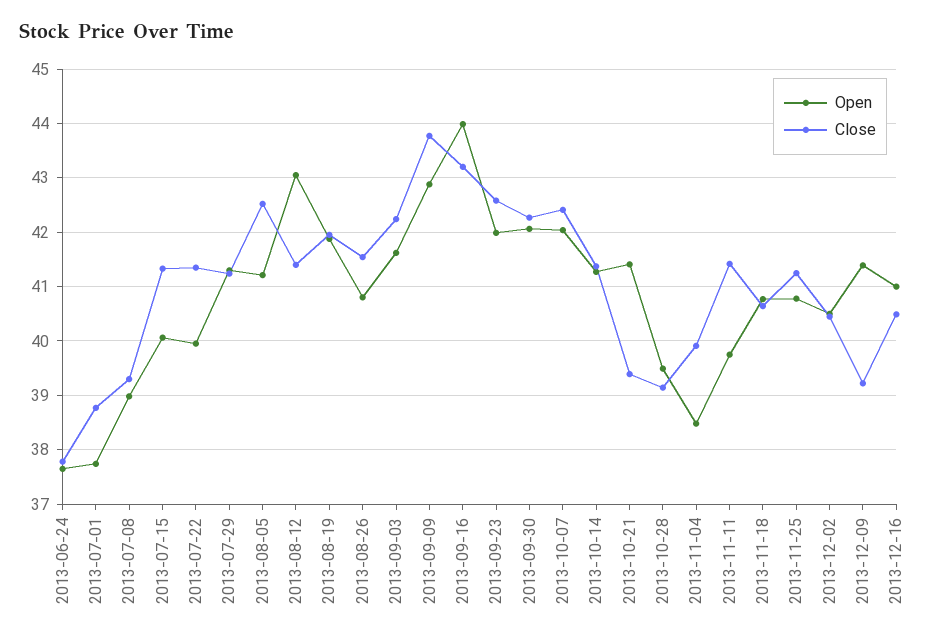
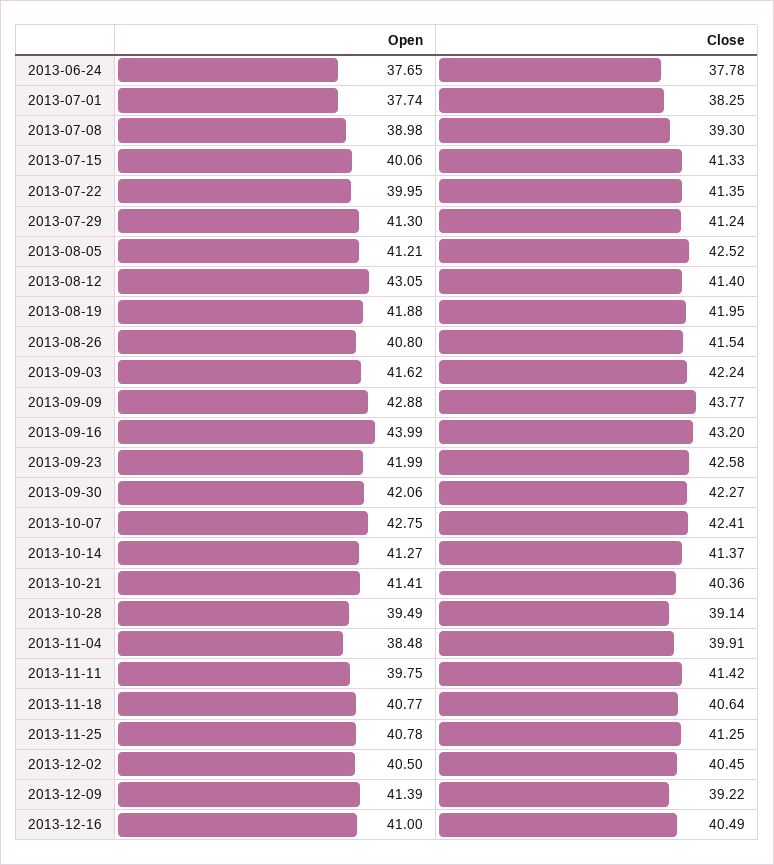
  {
    "Open": {
      "2013-06-24": 37.65,
      "2013-07-01": 37.74,
      "2013-07-08": 38.98,
      "2013-07-15": 40.06,
      "2013-07-22": 39.95,
      "2013-07-29": 41.3,
      "2013-08-05": 41.21,
      "2013-08-12": 43.05,
      "2013-08-19": 41.88,
      "2013-08-26": 40.8,
      "2013-09-03": 41.62,
      "2013-09-09": 42.88,
      "2013-09-16": 43.99,
      "2013-09-23": 41.99,
      "2013-09-30": 42.06,
-     "2013-10-07": 42,
+     "2013-10-07": 42.75,
      "2013-10-14": 41.27,
      "2013-10-21": 41.41,
      "2013-10-28": 39.49,
      "2013-11-04": 38.48,
      "2013-11-11": 39.75,
      "2013-11-18": 40.77,
      "2013-11-25": 40.78,
      "2013-12-02": 40.5,
      "2013-12-09": 41.39,
      "2013-12-16": 41
    },
    "Close": {
      "2013-06-24": 37.78,
-     "2013-07-01": 38.8,
+     "2013-07-01": 38.25,
      "2013-07-08": 39.3,
      "2013-07-15": 41.33,
      "2013-07-22": 41.35,
      "2013-07-29": 41.24,
      "2013-08-05": 42.52,
      "2013-08-12": 41.4,
      "2013-08-19": 41.95,
      "2013-08-26": 41.54,
      "2013-09-03": 42.24,
      "2013-09-09": 43.77,
      "2013-09-16": 43.2,
      "2013-09-23": 42.58,
      "2013-09-30": 42.27,
      "2013-10-07": 42.41,
      "2013-10-14": 41.37,
-     "2013-10-21": 39.4,
+     "2013-10-21": 40.36,
      "2013-10-28": 39.14,
      "2013-11-04": 39.91,
      "2013-11-11": 41.42,
      "2013-11-18": 40.64,
      "2013-11-25": 41.25,
      "2013-12-02": 40.45,
      "2013-12-09": 39.22,
      "2013-12-16": 40.49
    }
  }

